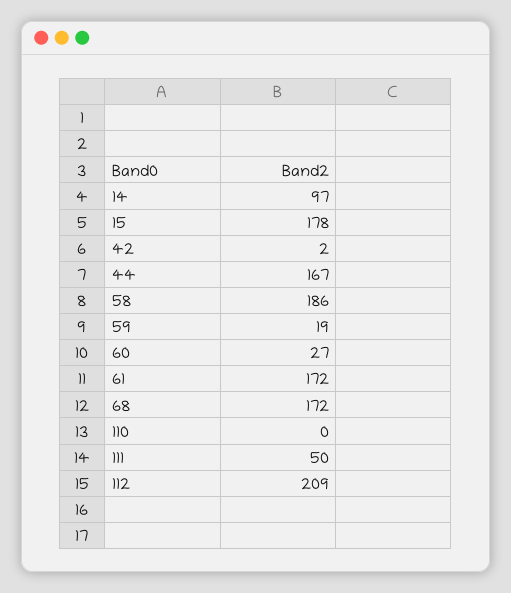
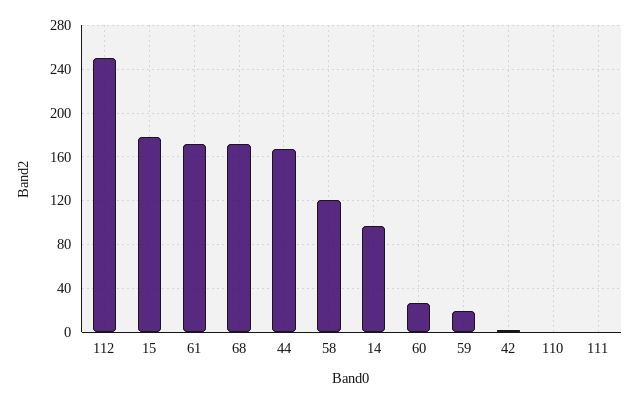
  {
    "14": 97,
    "15": 178,
    "42": 2,
    "44": 167,
-   "58": 186,
+   "58": 120,
    "59": 19,
    "60": 27,
    "61": 172,
    "68": 172,
    "110": 0,
-   "111": 50,
+   "111": 0,
-   "112": 209
+   "112": 250
  }

